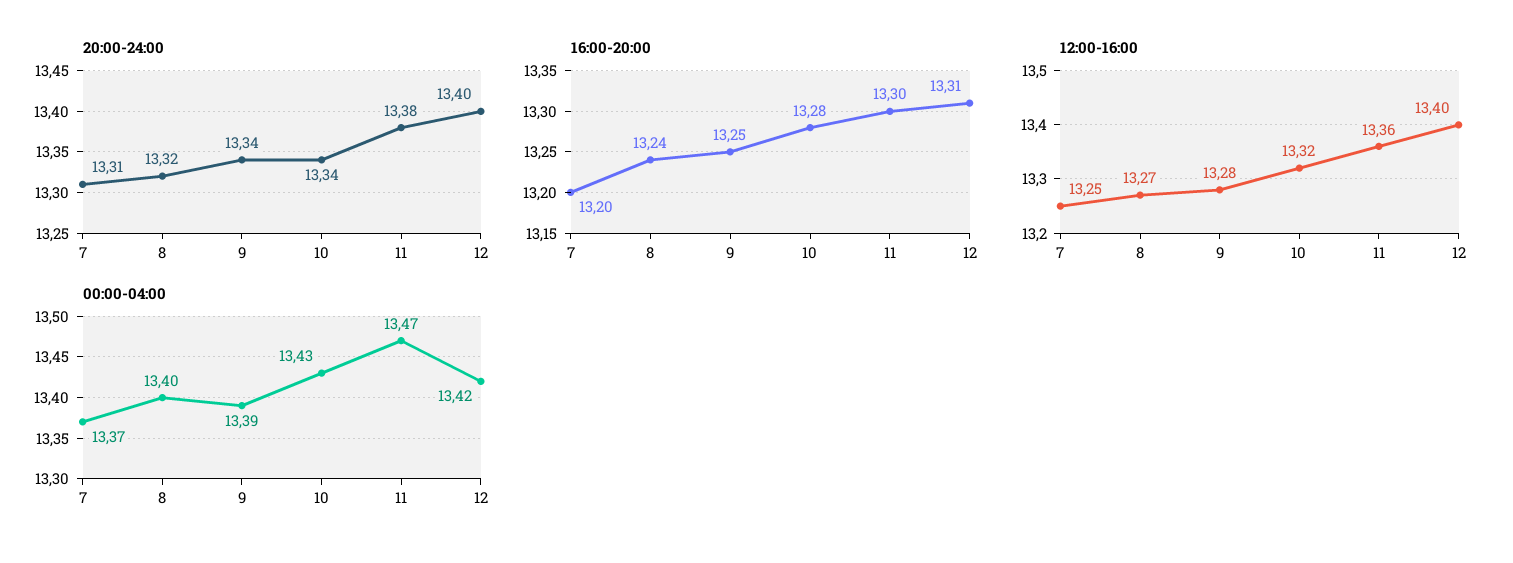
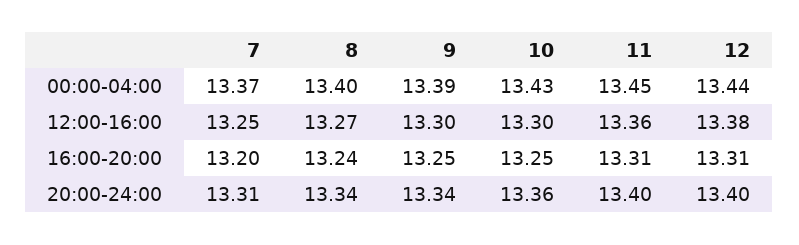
  {
    "20:00-24:00": {
      "7": 13.31,
-     "8": 13.32,
+     "8": 13.34,
      "9": 13.34,
-     "10": 13.34,
+     "10": 13.36,
-     "11": 13.38,
+     "11": 13.4,
      "12": 13.4
    },
    "16:00-20:00": {
      "7": 13.2,
      "8": 13.24,
      "9": 13.25,
-     "10": 13.28,
+     "10": 13.25,
-     "11": 13.3,
+     "11": 13.31,
      "12": 13.31
    },
    "12:00-16:00": {
      "7": 13.25,
      "8": 13.27,
-     "9": 13.28,
+     "9": 13.3,
-     "10": 13.32,
+     "10": 13.3,
      "11": 13.36,
-     "12": 13.4
+     "12": 13.38
    },
    "00:00-04:00": {
      "7": 13.37,
      "8": 13.4,
      "9": 13.39,
      "10": 13.43,
-     "11": 13.47,
+     "11": 13.45,
-     "12": 13.42
+     "12": 13.44
    }
  }

